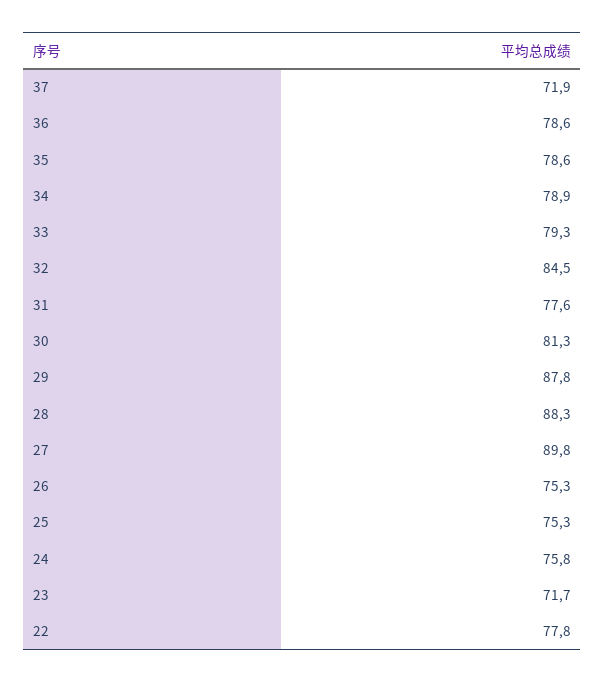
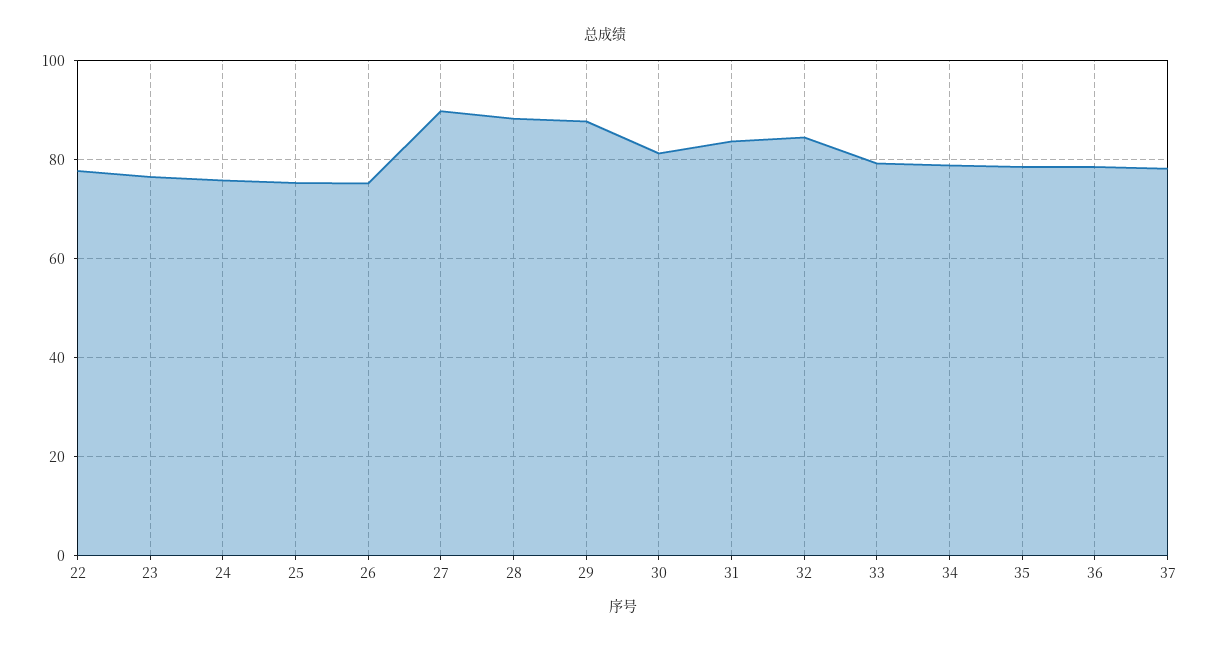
  {
-   "37": 71.9,
+   "37": 78,
    "36": 78.6,
    "35": 78.6,
    "34": 78.9,
    "33": 79.3,
    "32": 84.5,
-   "31": 77.6,
+   "31": 84,
    "30": 81.3,
    "29": 87.8,
    "28": 88.3,
    "27": 89.8,
    "26": 75.3,
    "25": 75.3,
    "24": 75.8,
-   "23": 71.7,
+   "23": 76,
    "22": 77.8
  }

